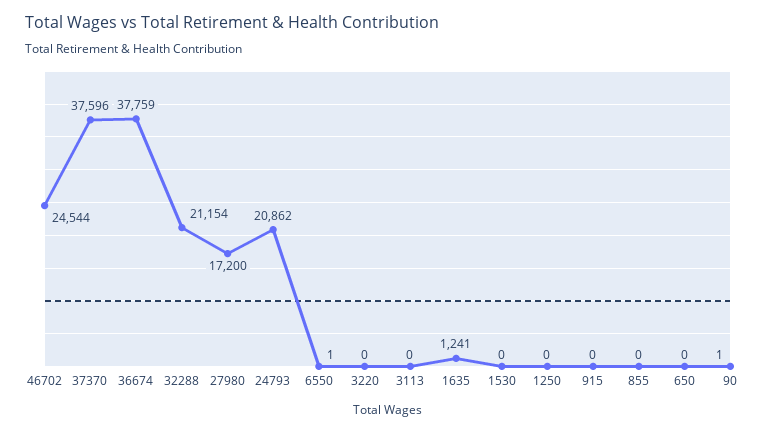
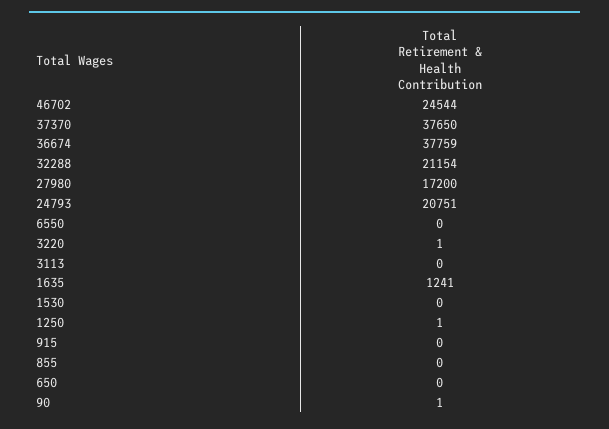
  {
    "46702": 24544,
-   "37370": 37596,
+   "37370": 37650,
    "36674": 37759,
    "32288": 21154,
    "27980": 17200,
-   "24793": 20862,
+   "24793": 20751,
-   "6550": 1,
+   "6550": 0,
-   "3220": 0,
+   "3220": 1,
    "3113": 0,
    "1635": 1241,
    "1530": 0,
-   "1250": 0,
+   "1250": 1,
    "915": 0,
    "855": 0,
    "650": 0,
    "90": 1
  }

